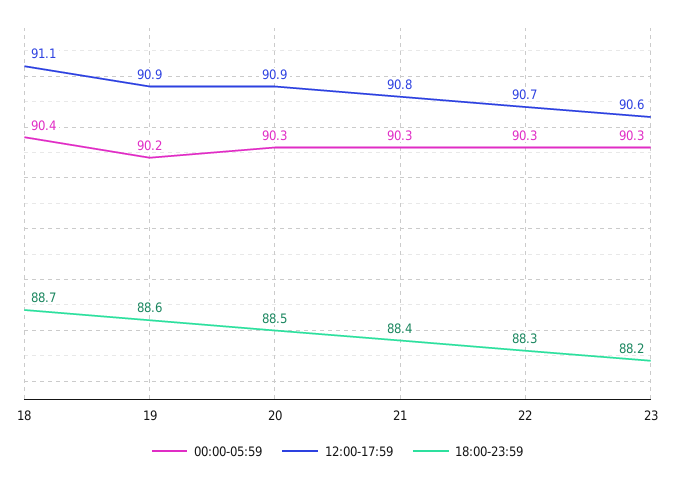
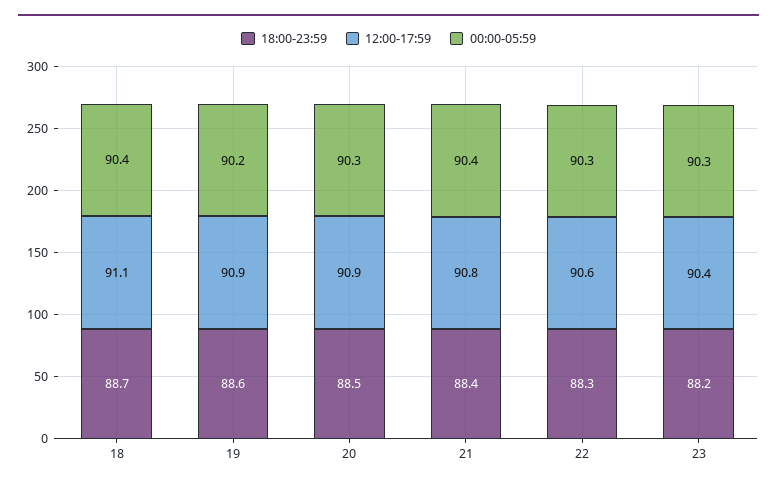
  {
    "00:00-05:59": {
      "18": 90.4,
      "19": 90.2,
      "20": 90.3,
-     "21": 90.3,
+     "21": 90.4,
      "22": 90.3,
      "23": 90.3
    },
    "12:00-17:59": {
      "18": 91.1,
      "19": 90.9,
      "20": 90.9,
      "21": 90.8,
-     "22": 90.7,
+     "22": 90.6,
-     "23": 90.6
+     "23": 90.4
    },
    "18:00-23:59": {
      "18": 88.7,
      "19": 88.6,
      "20": 88.5,
      "21": 88.4,
      "22": 88.3,
      "23": 88.2
    }
  }

